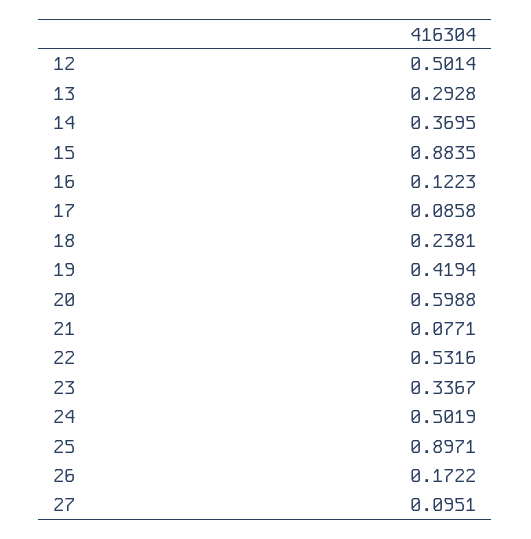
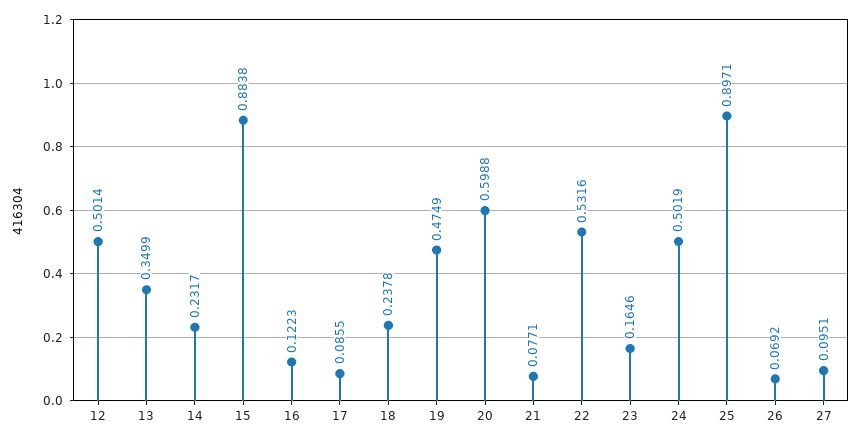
  {
    "12": 0.5014,
-   "13": 0.2928,
+   "13": 0.3499,
-   "14": 0.3695,
+   "14": 0.2317,
-   "15": 0.8835,
+   "15": 0.8838,
    "16": 0.1223,
-   "17": 0.0858,
+   "17": 0.0855,
-   "18": 0.2381,
+   "18": 0.2378,
-   "19": 0.4194,
+   "19": 0.4749,
    "20": 0.5988,
    "21": 0.0771,
    "22": 0.5316,
-   "23": 0.3367,
+   "23": 0.1646,
    "24": 0.5019,
    "25": 0.8971,
-   "26": 0.1722,
+   "26": 0.0692,
    "27": 0.0951
  }

